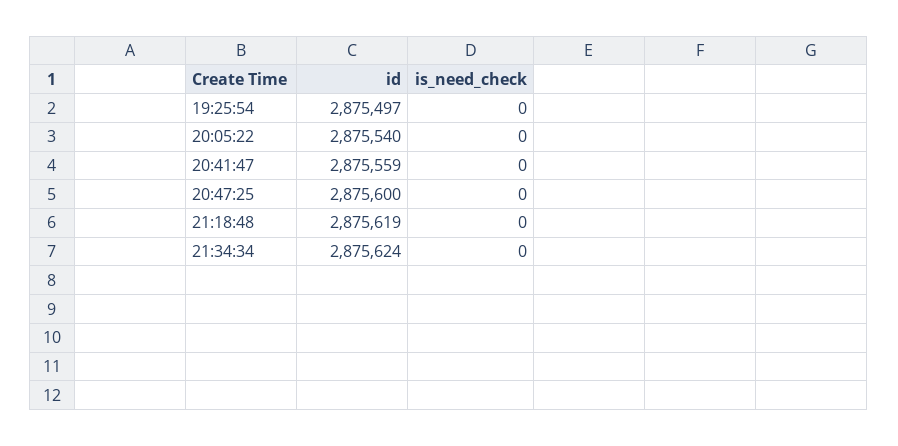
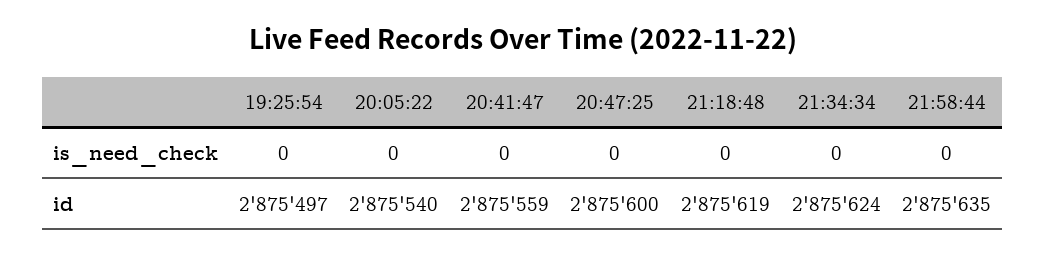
  {
    "id": {
      "19:25:54": 2875497,
      "20:05:22": 2875540,
      "20:41:47": 2875559,
      "20:47:25": 2875600,
      "21:18:48": 2875619,
-     "21:34:34": 2875624
+     "21:34:34": 2875624,
+     "21:58:44": 2875635
    },
    "is_need_check": {
      "19:25:54": 0,
      "20:05:22": 0,
      "20:41:47": 0,
      "20:47:25": 0,
      "21:18:48": 0,
-     "21:34:34": 0
+     "21:34:34": 0,
+     "21:58:44": 0
    }
  }

